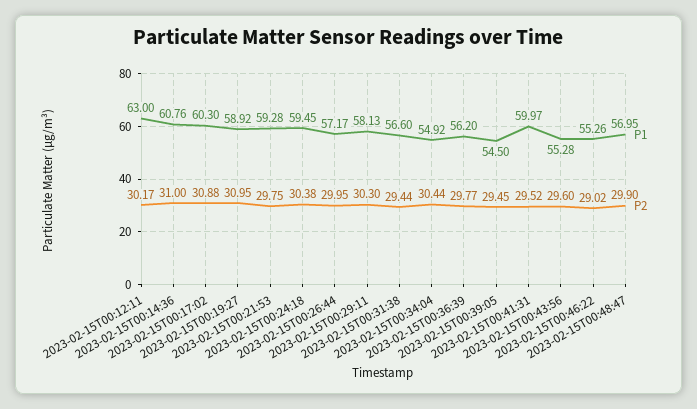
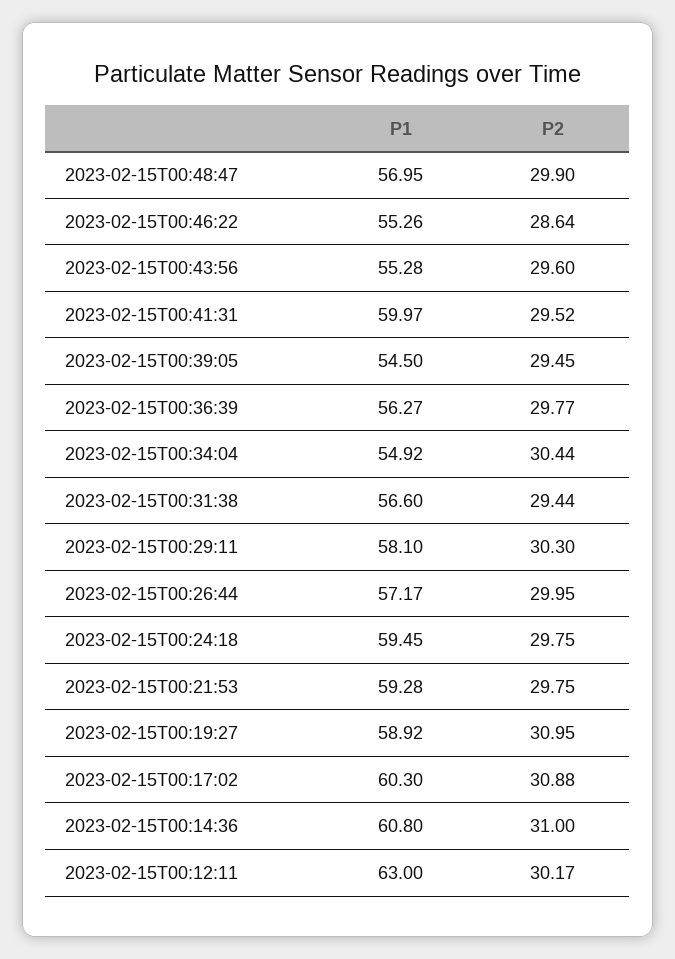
  {
    "P1": {
      "2023-02-15T00:12:11": 63,
-     "2023-02-15T00:14:36": 60.76,
+     "2023-02-15T00:14:36": 60.8,
      "2023-02-15T00:17:02": 60.3,
      "2023-02-15T00:19:27": 58.92,
      "2023-02-15T00:21:53": 59.28,
      "2023-02-15T00:24:18": 59.45,
      "2023-02-15T00:26:44": 57.17,
-     "2023-02-15T00:29:11": 58.13,
+     "2023-02-15T00:29:11": 58.1,
      "2023-02-15T00:31:38": 56.6,
      "2023-02-15T00:34:04": 54.92,
-     "2023-02-15T00:36:39": 56.2,
+     "2023-02-15T00:36:39": 56.27,
      "2023-02-15T00:39:05": 54.5,
      "2023-02-15T00:41:31": 59.97,
      "2023-02-15T00:43:56": 55.28,
      "2023-02-15T00:46:22": 55.26,
      "2023-02-15T00:48:47": 56.95
    },
    "P2": {
      "2023-02-15T00:12:11": 30.17,
      "2023-02-15T00:14:36": 31,
      "2023-02-15T00:17:02": 30.88,
      "2023-02-15T00:19:27": 30.95,
      "2023-02-15T00:21:53": 29.75,
-     "2023-02-15T00:24:18": 30.38,
+     "2023-02-15T00:24:18": 29.75,
      "2023-02-15T00:26:44": 29.95,
      "2023-02-15T00:29:11": 30.3,
      "2023-02-15T00:31:38": 29.44,
      "2023-02-15T00:34:04": 30.44,
      "2023-02-15T00:36:39": 29.77,
      "2023-02-15T00:39:05": 29.45,
      "2023-02-15T00:41:31": 29.52,
      "2023-02-15T00:43:56": 29.6,
-     "2023-02-15T00:46:22": 29.02,
+     "2023-02-15T00:46:22": 28.64,
      "2023-02-15T00:48:47": 29.9
    }
  }

